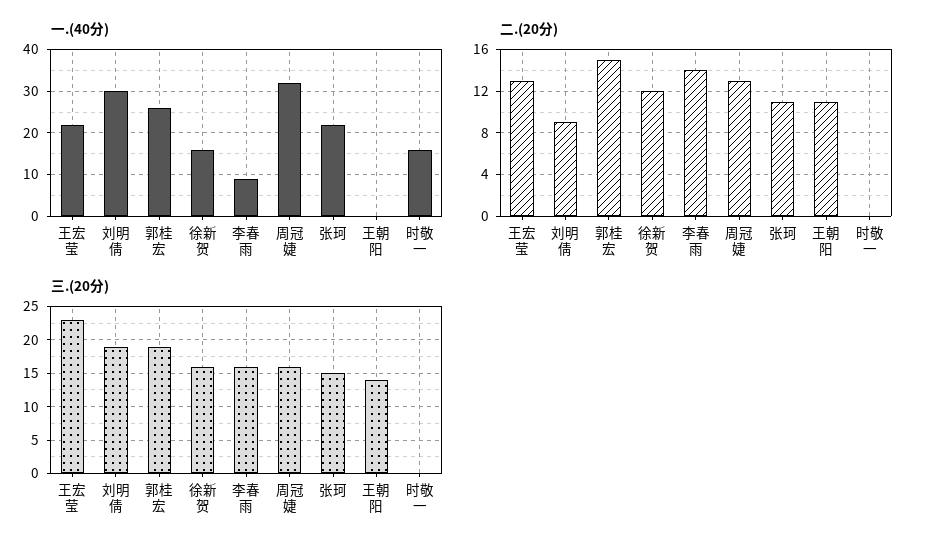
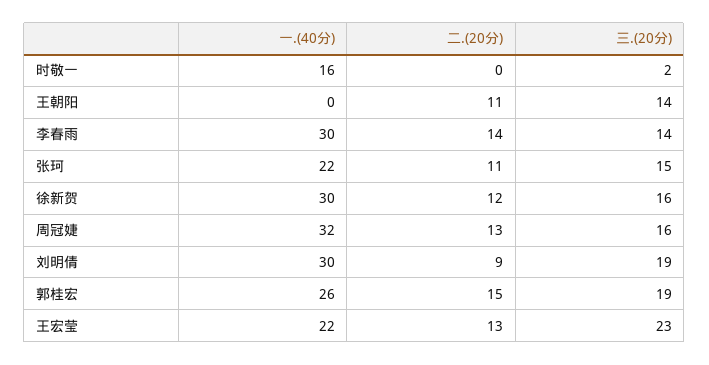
  {
    "一.(40分)": {
      "王宏莹": 22,
      "刘明倩": 30,
      "郭桂宏": 26,
-     "徐新贺": 15,
+     "徐新贺": 30,
-     "李春雨": 10,
+     "李春雨": 30,
      "周冠婕": 32,
      "张珂": 22,
      "王朝阳": 0,
      "时敬一": 16
    },
    "二.(20分)": {
      "王宏莹": 13,
      "刘明倩": 9,
      "郭桂宏": 15,
      "徐新贺": 12,
      "李春雨": 14,
      "周冠婕": 13,
      "张珂": 11,
      "王朝阳": 11,
      "时敬一": 0
    },
    "三.(20分)": {
      "王宏莹": 23,
      "刘明倩": 19,
      "郭桂宏": 19,
      "徐新贺": 16,
-     "李春雨": 16,
+     "李春雨": 14,
      "周冠婕": 16,
      "张珂": 15,
      "王朝阳": 14,
-     "时敬一": 0
+     "时敬一": 2
    }
  }

